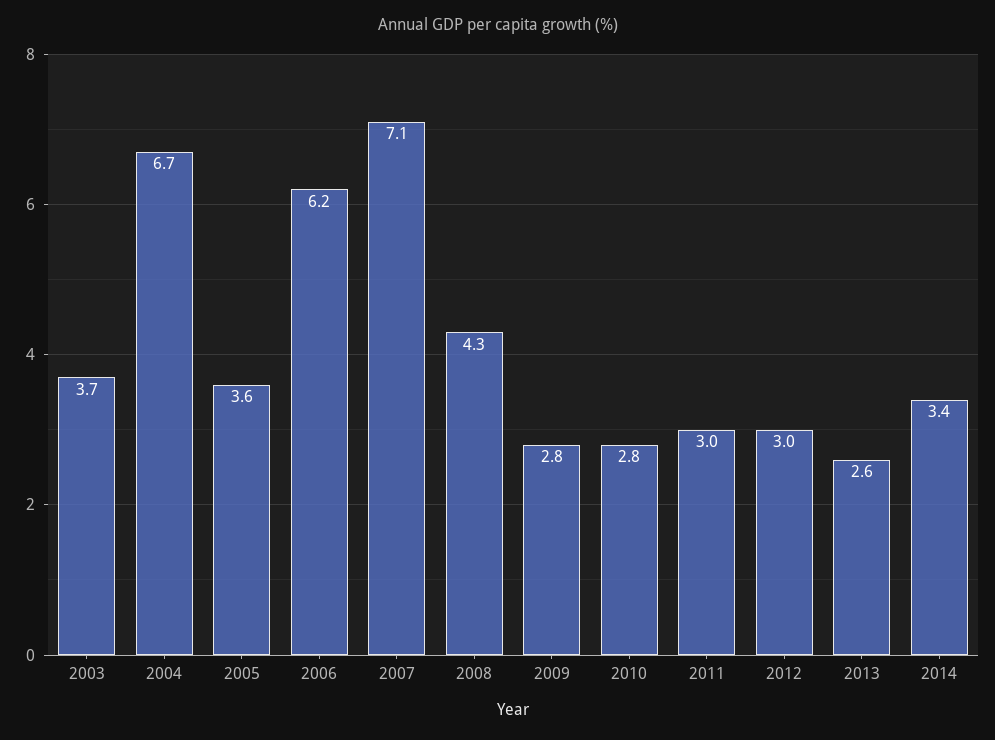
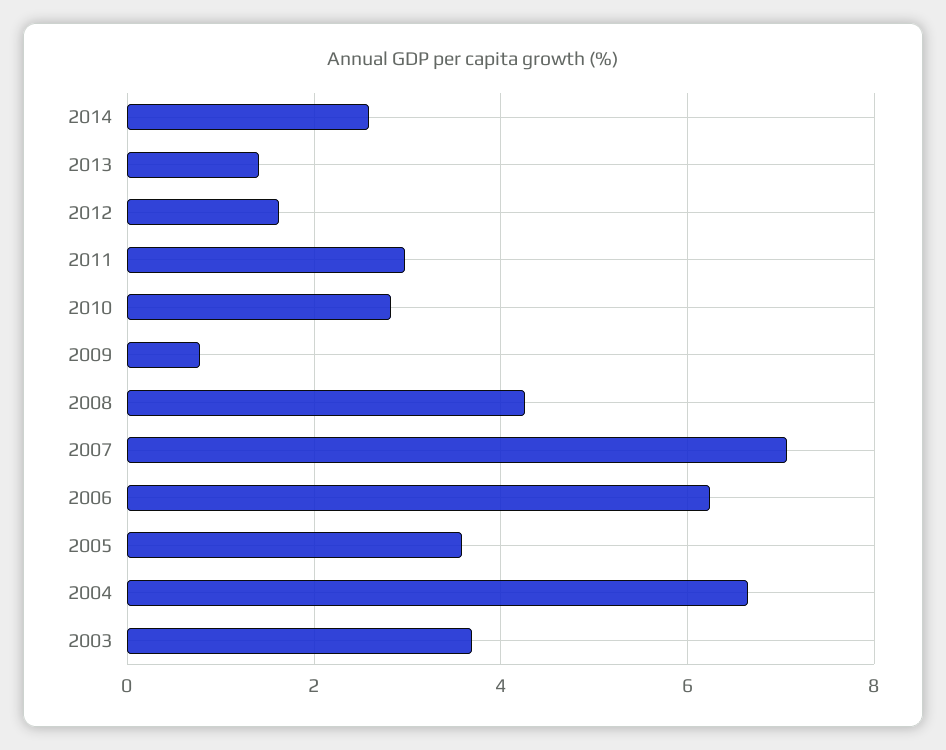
  {
    "2003": 3.7,
    "2004": 6.7,
    "2005": 3.6,
    "2006": 6.2,
    "2007": 7.1,
    "2008": 4.3,
-   "2009": 2.8,
+   "2009": 0.8,
    "2010": 2.8,
    "2011": 3,
-   "2012": 3,
+   "2012": 1.6,
-   "2013": 2.6,
+   "2013": 1.4,
-   "2014": 3.4
+   "2014": 2.6
  }

